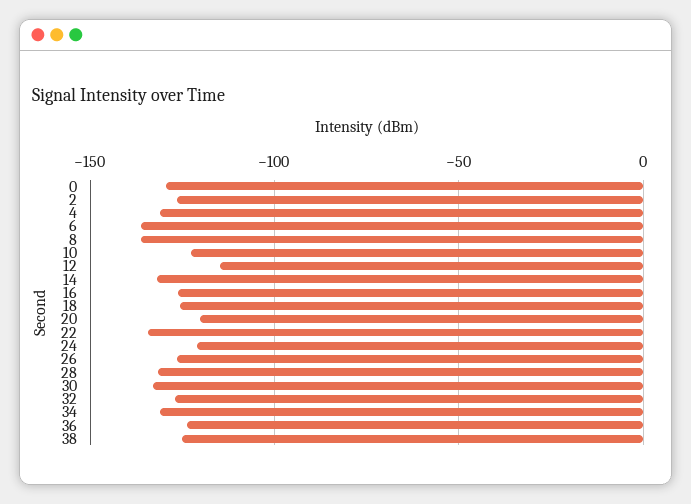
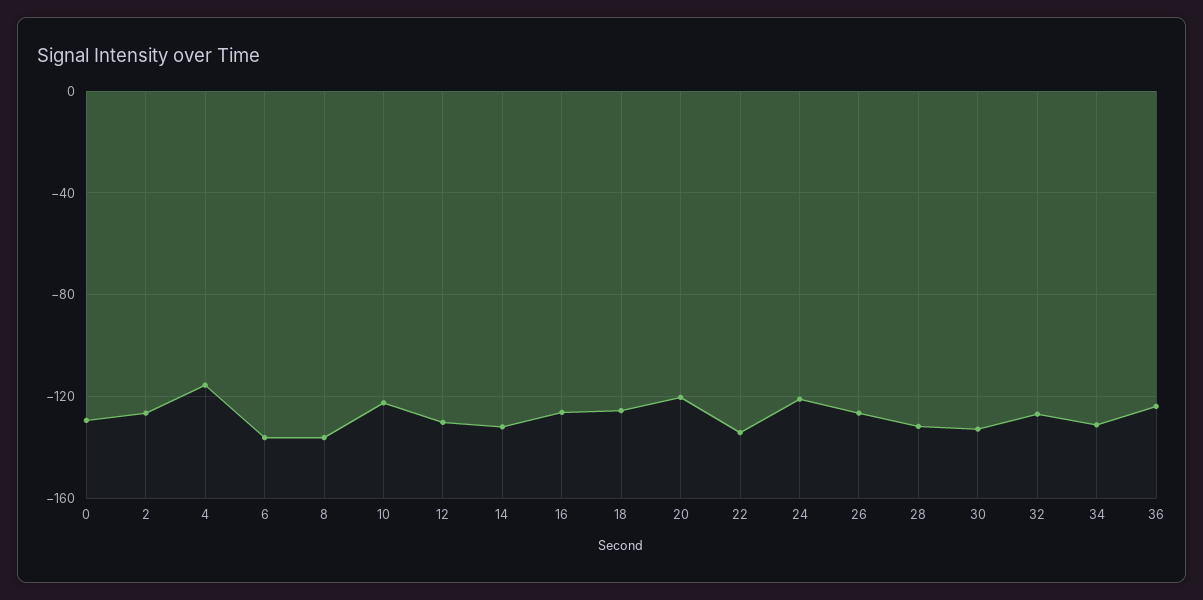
  {
    "0": -130,
    "2": -125,
-   "4": -130,
+   "4": -115,
    "6": -135,
    "8": -135,
    "10": -125,
-   "12": -115,
+   "12": -130,
    "14": -130,
    "16": -125,
    "18": -125,
    "20": -120,
    "22": -135,
    "24": -120,
    "26": -125,
    "28": -130,
    "30": -135,
    "32": -125,
    "34": -130,
-   "36": -125,
+   "36": -125
-   "38": -125
  }

